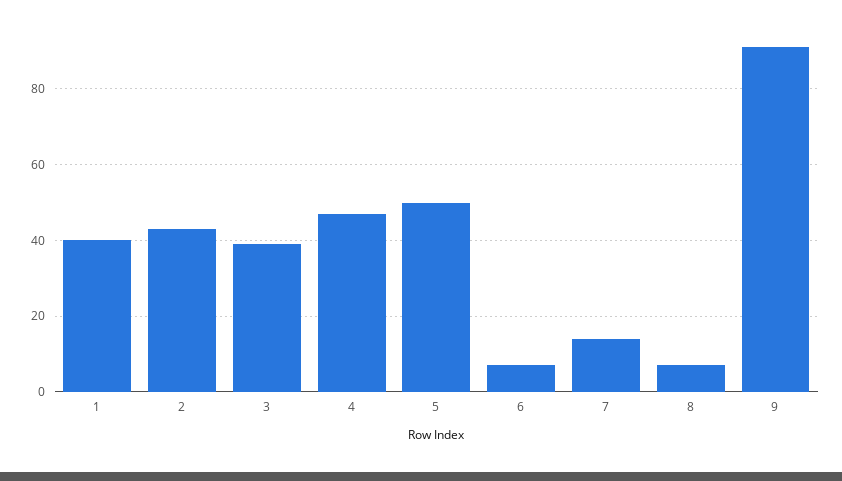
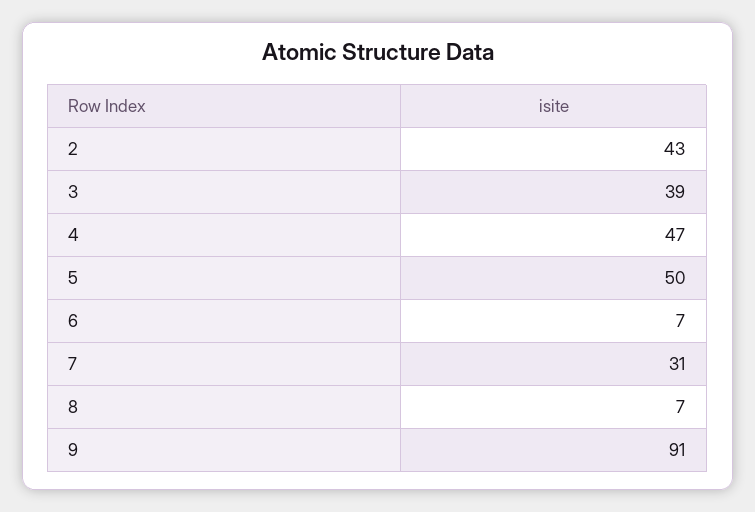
  {
-   "1": 40,
    "2": 43,
    "3": 39,
    "4": 47,
    "5": 50,
    "6": 7,
-   "7": 15,
+   "7": 31,
    "8": 7,
    "9": 91
  }

